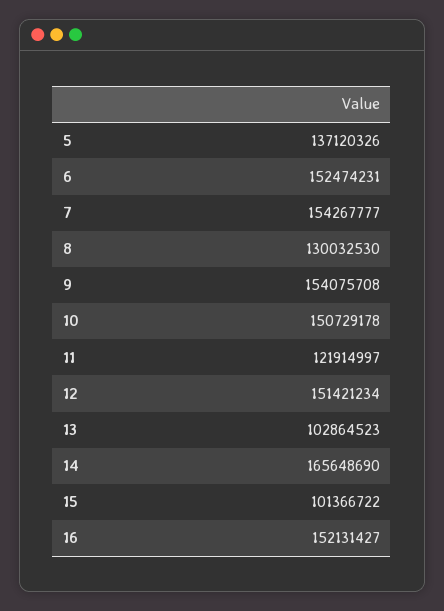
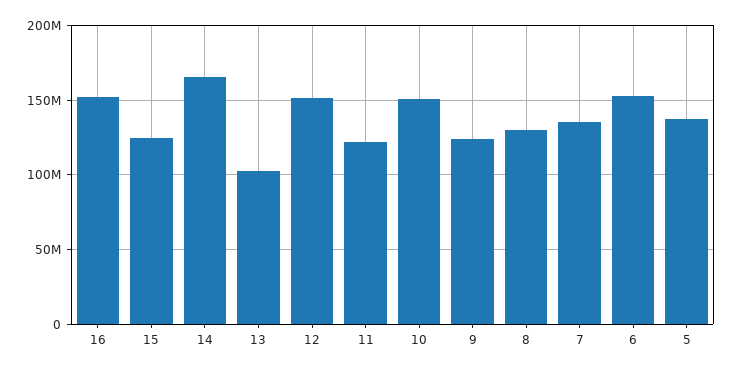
  {
    "5": 137120326,
    "6": 152474231,
-   "7": 154267777,
+   "7": 135000000,
    "8": 130032530,
-   "9": 154075708,
+   "9": 125000000,
    "10": 150729178,
    "11": 121914997,
    "12": 151421234,
    "13": 102864523,
    "14": 165648690,
-   "15": 101366722,
+   "15": 125000000,
    "16": 152131427
  }

